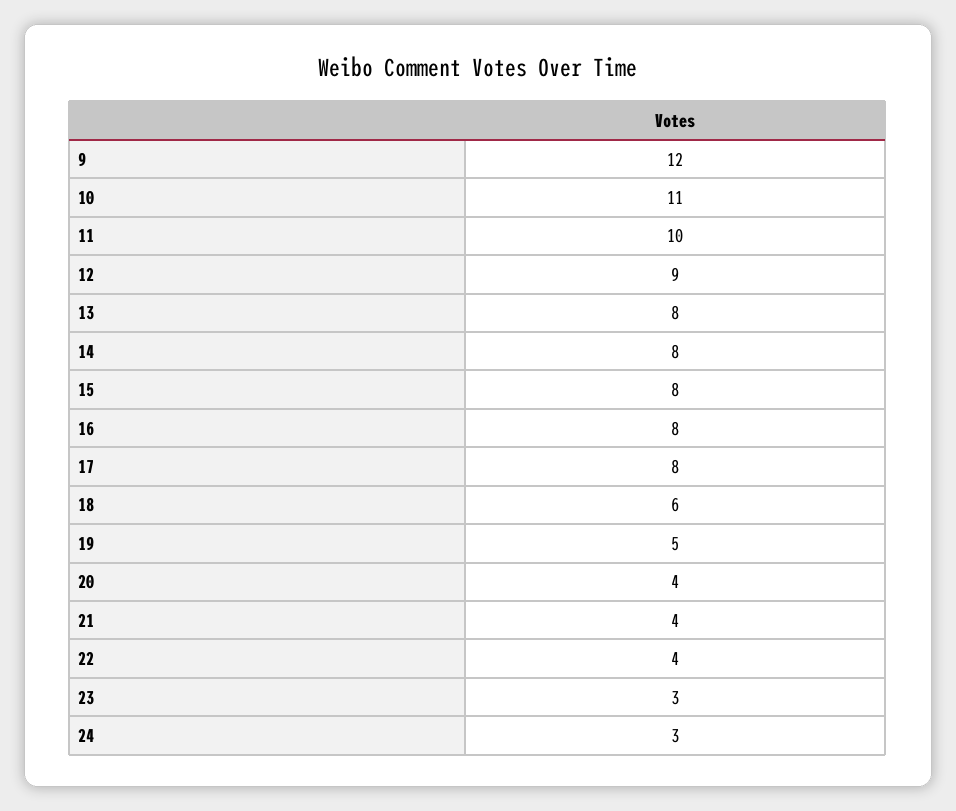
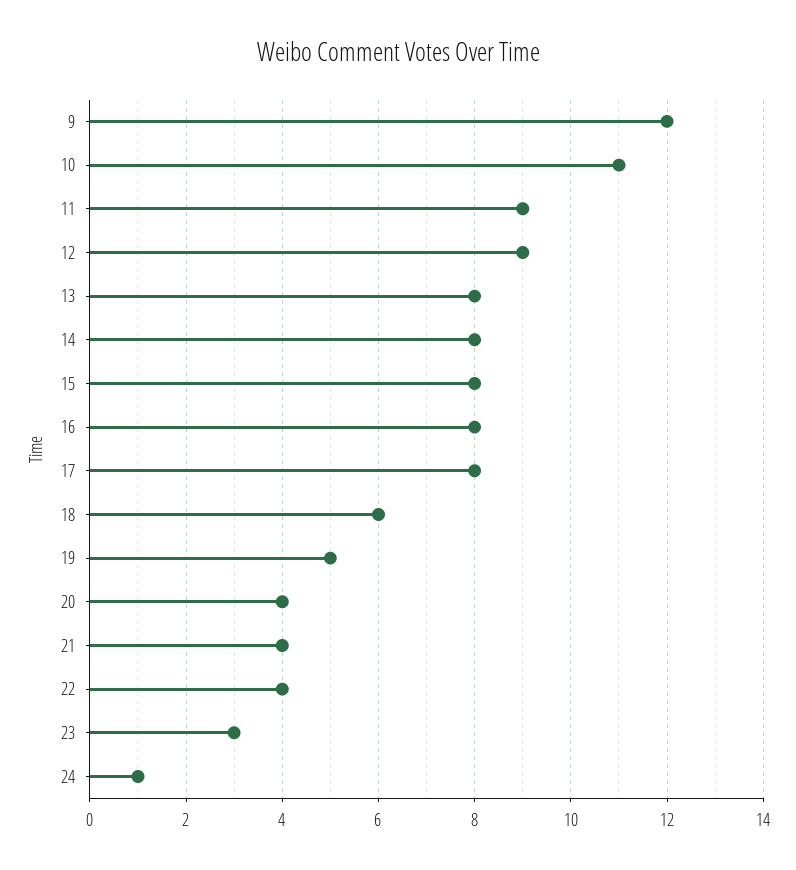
  {
    "9": 12,
    "10": 11,
-   "11": 10,
+   "11": 9,
    "12": 9,
    "13": 8,
    "14": 8,
    "15": 8,
    "16": 8,
    "17": 8,
    "18": 6,
    "19": 5,
    "20": 4,
    "21": 4,
    "22": 4,
    "23": 3,
-   "24": 3
+   "24": 1
  }

